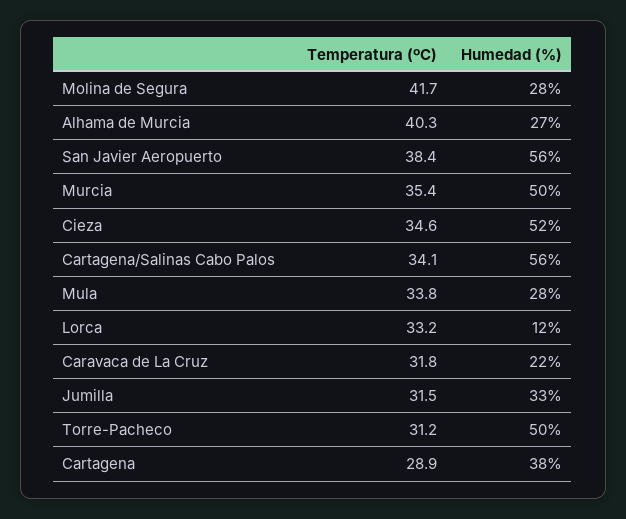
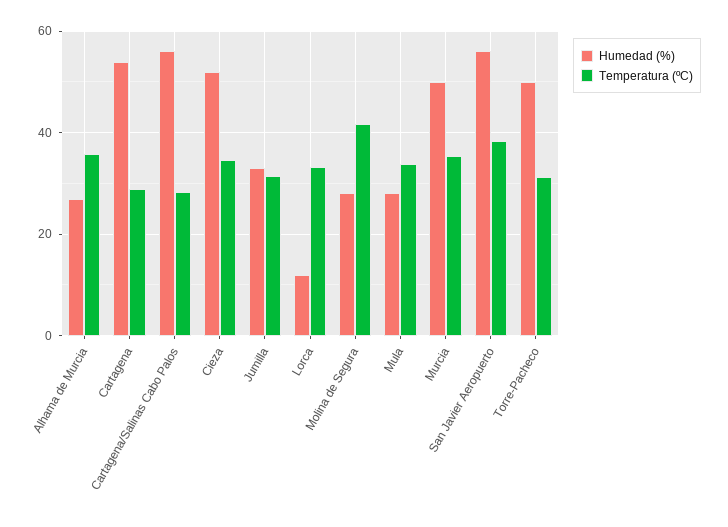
  {
    "Temperatura (ºC)": {
      "Molina de Segura": 41.7,
-     "Alhama de Murcia": 40.3,
+     "Alhama de Murcia": 36,
      "San Javier Aeropuerto": 38.4,
      "Murcia": 35.4,
      "Cieza": 34.6,
-     "Cartagena/Salinas Cabo Palos": 34.1,
+     "Cartagena/Salinas Cabo Palos": 28,
      "Mula": 33.8,
      "Lorca": 33.2,
-     "Caravaca de La Cruz": 31.8,
      "Jumilla": 31.5,
      "Torre-Pacheco": 31.2,
      "Cartagena": 28.9
    },
    "Humedad (%)": {
      "Molina de Segura": 28,
      "Alhama de Murcia": 27,
      "San Javier Aeropuerto": 56,
      "Murcia": 50,
      "Cieza": 52,
      "Cartagena/Salinas Cabo Palos": 56,
      "Mula": 28,
      "Lorca": 12,
-     "Caravaca de La Cruz": 22,
      "Jumilla": 33,
      "Torre-Pacheco": 50,
-     "Cartagena": 38
+     "Cartagena": 54
    }
  }

